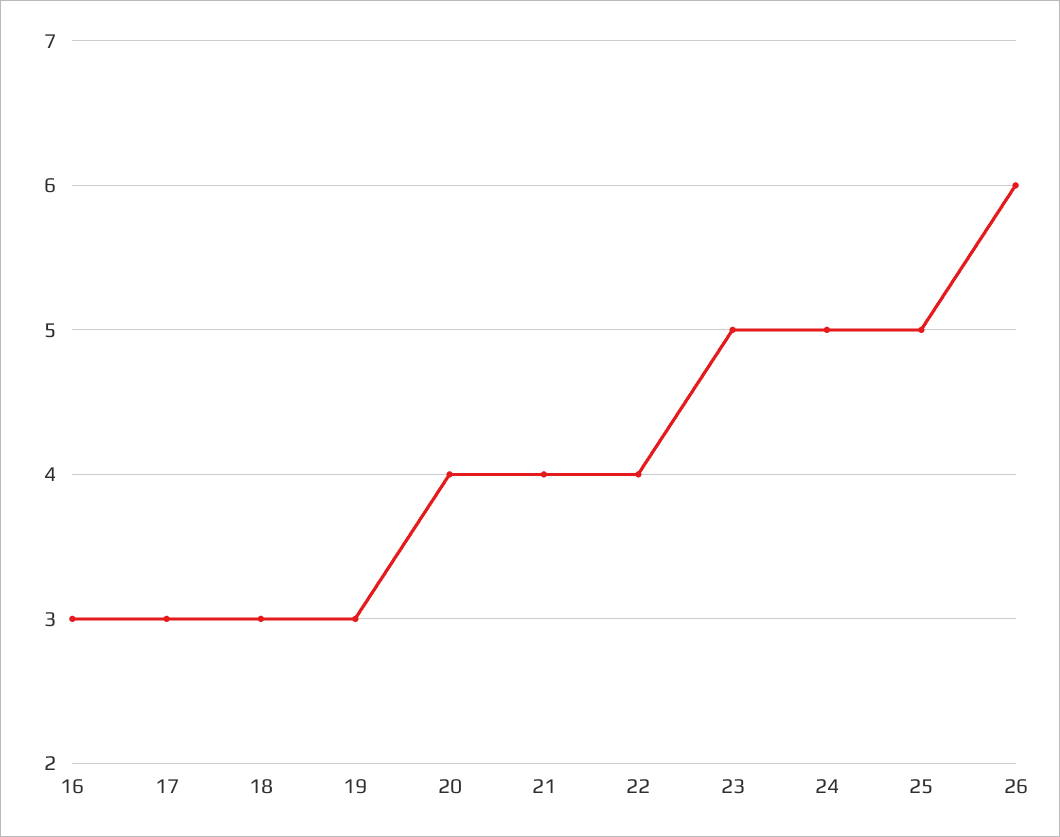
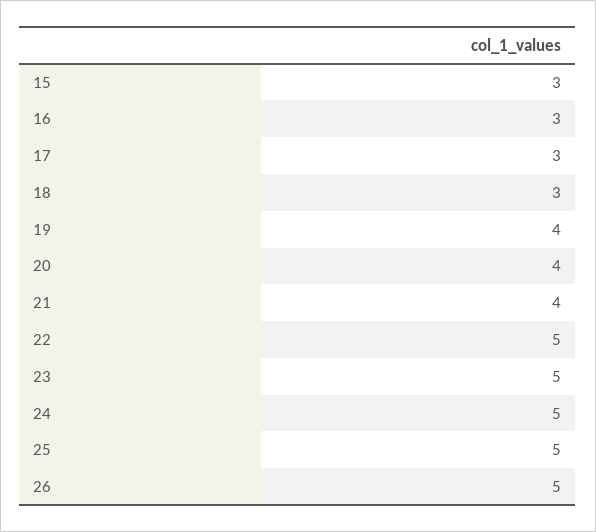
  {
    "16": 3,
    "17": 3,
    "18": 3,
-   "19": 3,
+   "19": 4,
    "20": 4,
    "21": 4,
-   "22": 4,
+   "22": 5,
    "23": 5,
    "24": 5,
    "25": 5,
-   "26": 6
+   "26": 5,
+   "15": 3
  }

